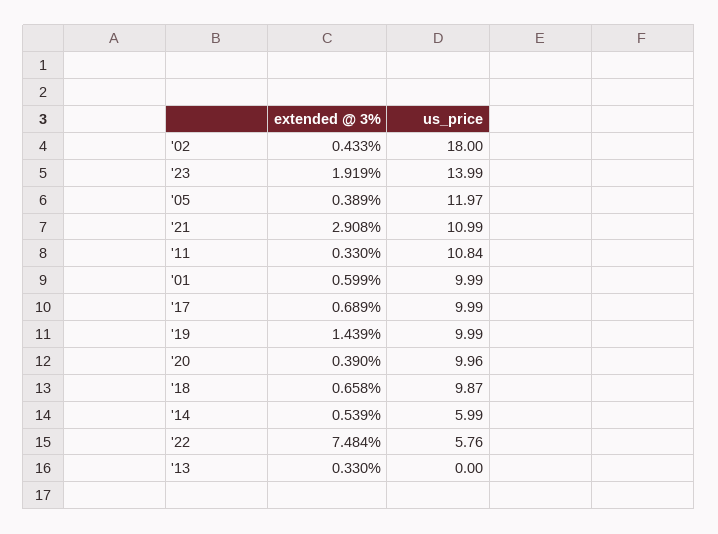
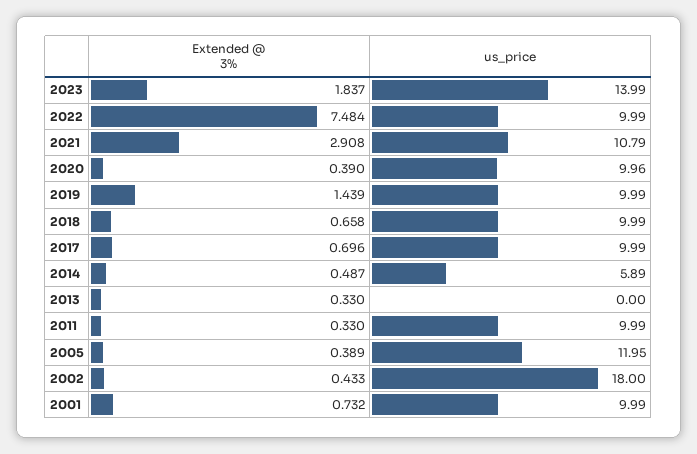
  {
    "extended @ 3%": {
      "'02": 0.433,
-     "'23": 1.919,
+     "'23": 1.837,
      "'05": 0.389,
      "'21": 2.908,
      "'11": 0.33,
-     "'01": 0.599,
+     "'01": 0.732,
-     "'17": 0.689,
+     "'17": 0.696,
      "'19": 1.439,
      "'20": 0.39,
      "'18": 0.658,
-     "'14": 0.539,
+     "'14": 0.487,
      "'22": 7.484,
      "'13": 0.33
    },
    "us_price": {
      "'02": 18,
      "'23": 13.99,
-     "'05": 11.97,
+     "'05": 11.95,
-     "'21": 10.99,
+     "'21": 10.79,
-     "'11": 10.84,
+     "'11": 9.99,
      "'01": 9.99,
      "'17": 9.99,
      "'19": 9.99,
      "'20": 9.96,
-     "'18": 9.87,
+     "'18": 9.99,
-     "'14": 5.99,
+     "'14": 5.89,
-     "'22": 5.76,
+     "'22": 9.99,
      "'13": 0
    }
  }

